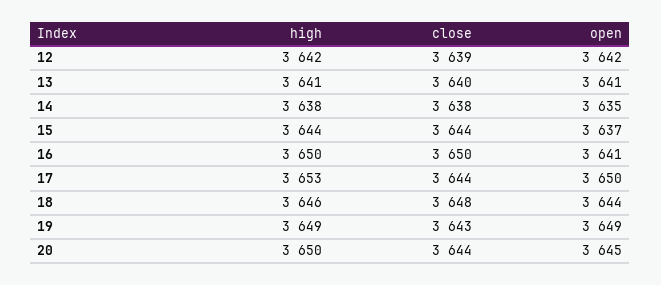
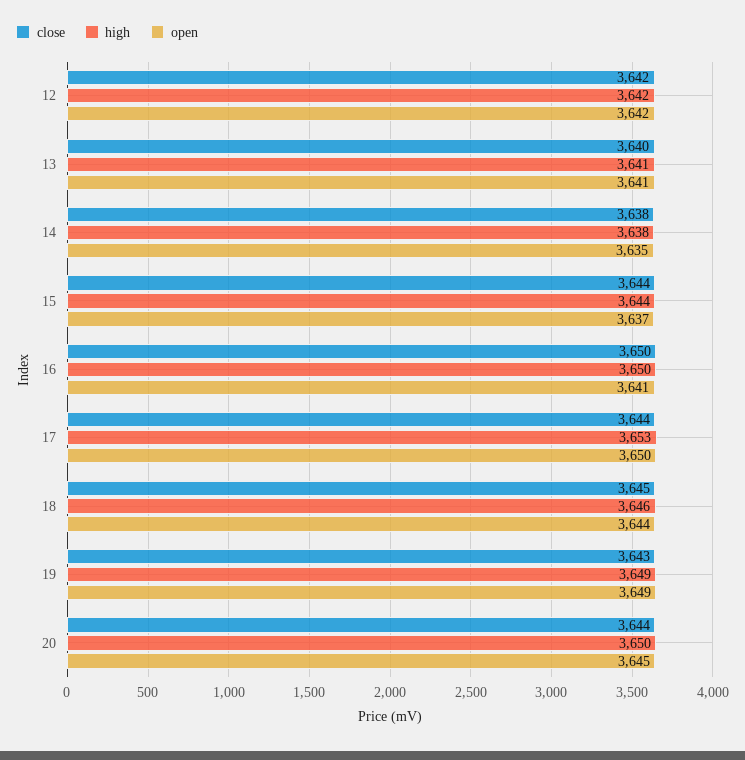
  {
    "high": {
      "12": 3642,
      "13": 3641,
      "14": 3638,
      "15": 3644,
      "16": 3650,
      "17": 3653,
      "18": 3646,
      "19": 3649,
      "20": 3650
    },
    "close": {
-     "12": 3639,
+     "12": 3642,
      "13": 3640,
      "14": 3638,
      "15": 3644,
      "16": 3650,
      "17": 3644,
-     "18": 3648,
+     "18": 3645,
      "19": 3643,
      "20": 3644
    },
    "open": {
      "12": 3642,
      "13": 3641,
      "14": 3635,
      "15": 3637,
      "16": 3641,
      "17": 3650,
      "18": 3644,
      "19": 3649,
      "20": 3645
    }
  }

